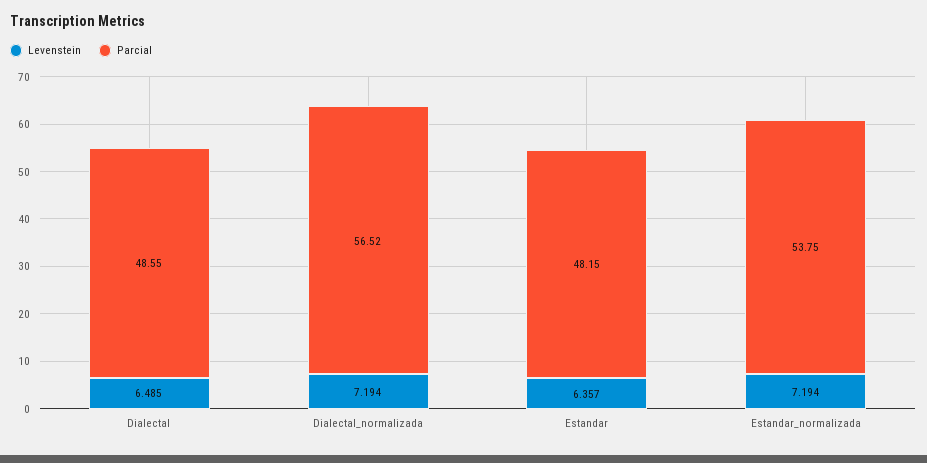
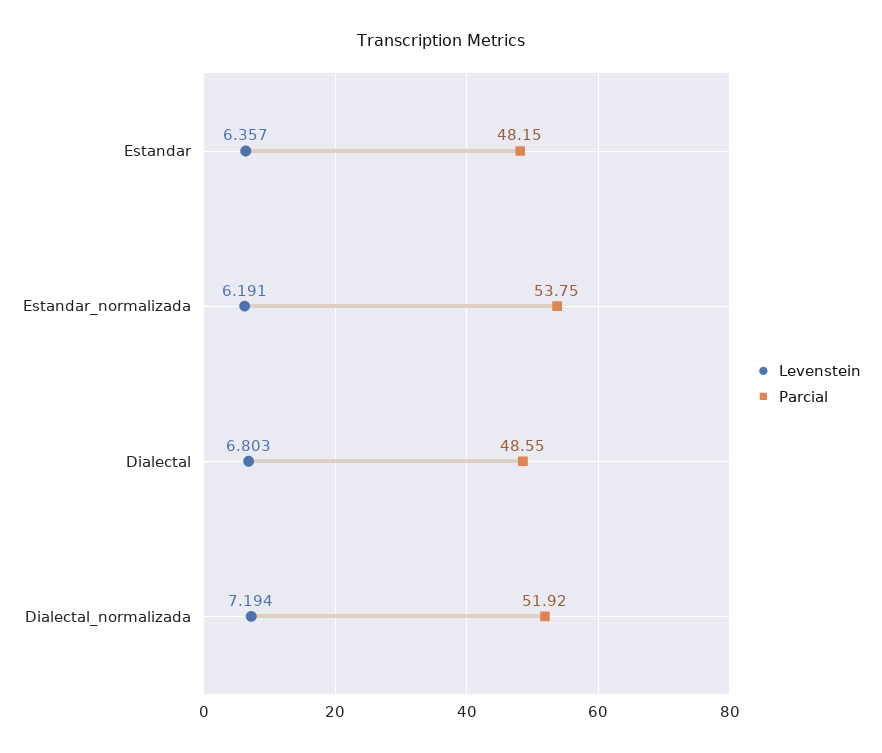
  {
    "Levenstein": {
-     "Dialectal": 6.485,
+     "Dialectal": 6.803,
      "Dialectal_normalizada": 7.194,
      "Estandar": 6.357,
-     "Estandar_normalizada": 7.194
+     "Estandar_normalizada": 6.191
    },
    "Parcial": {
      "Dialectal": 48.55,
-     "Dialectal_normalizada": 56.52,
+     "Dialectal_normalizada": 51.92,
      "Estandar": 48.15,
      "Estandar_normalizada": 53.75
    }
  }

